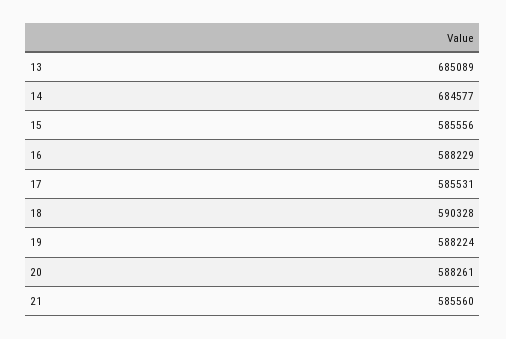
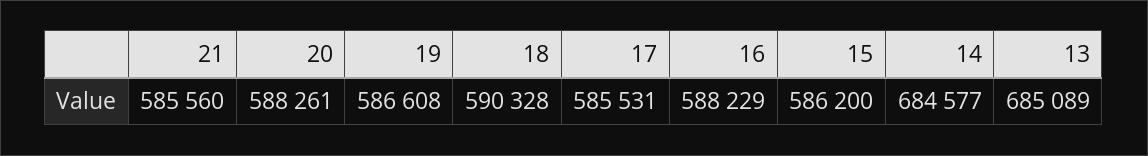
  {
    "13": 685089,
    "14": 684577,
-   "15": 585556,
+   "15": 586200,
    "16": 588229,
    "17": 585531,
    "18": 590328,
-   "19": 588224,
+   "19": 586608,
    "20": 588261,
    "21": 585560
  }

